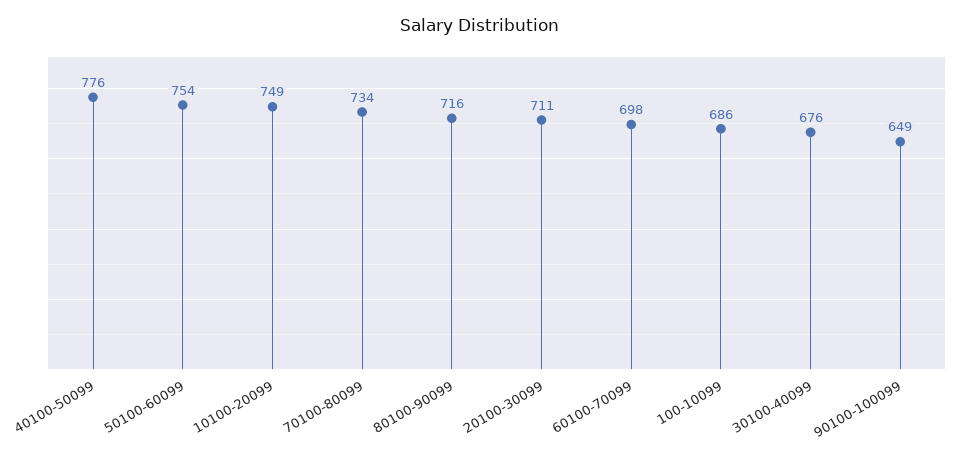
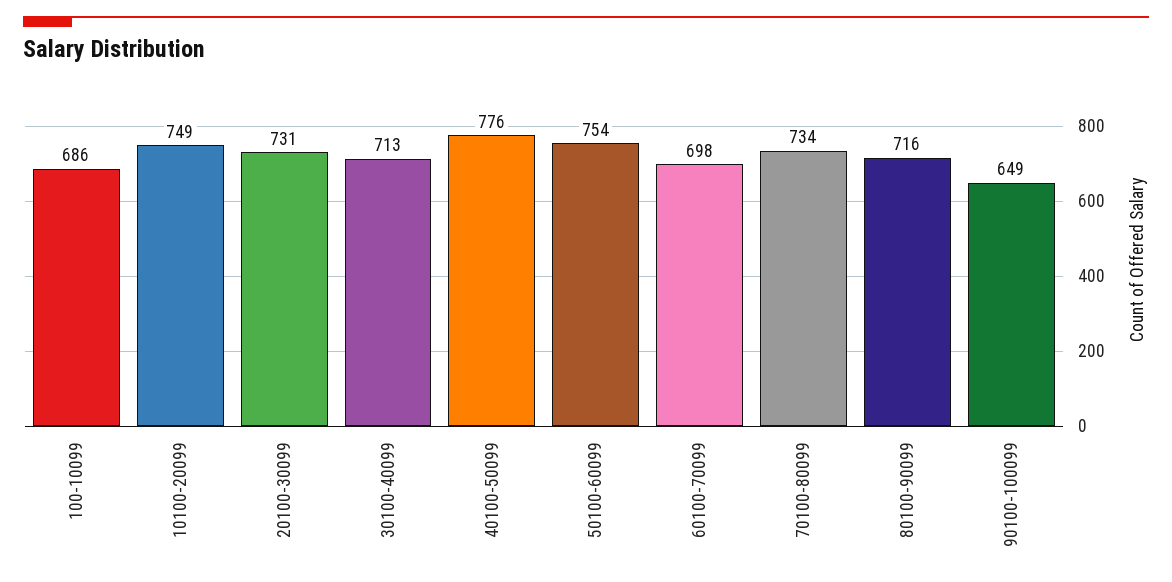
  {
    "40100-50099": 776,
    "50100-60099": 754,
    "10100-20099": 749,
    "70100-80099": 734,
    "80100-90099": 716,
-   "20100-30099": 711,
+   "20100-30099": 731,
    "60100-70099": 698,
    "100-10099": 686,
-   "30100-40099": 676,
+   "30100-40099": 713,
    "90100-100099": 649
  }

